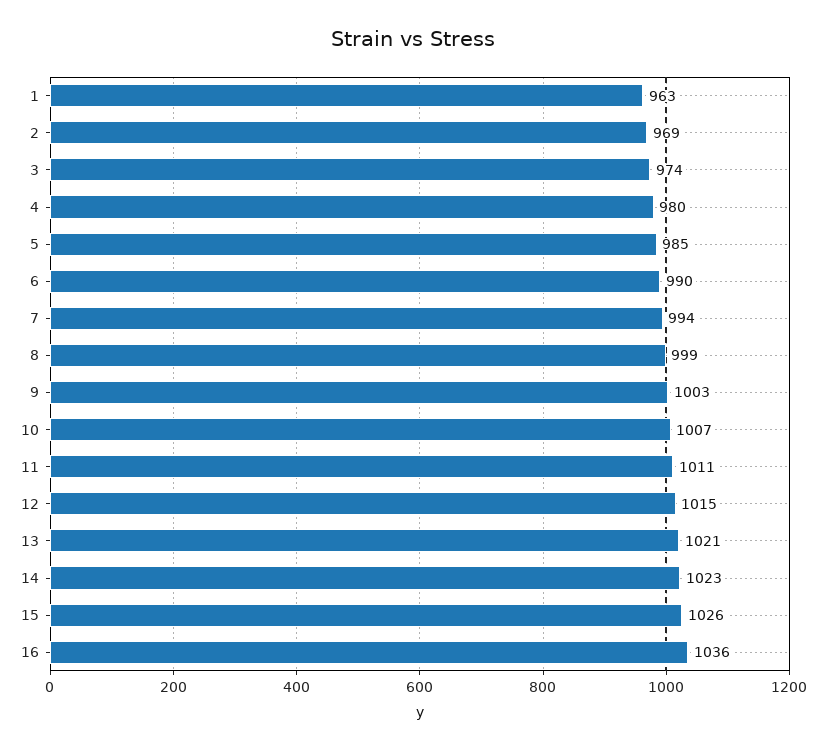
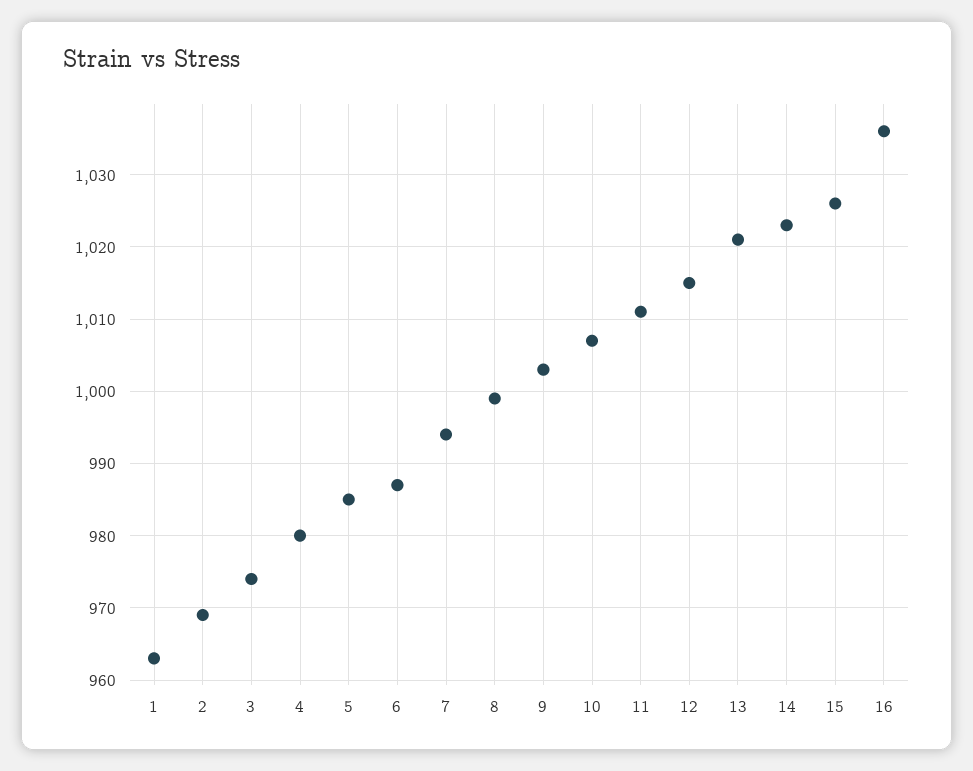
  {
    "1": 963,
    "2": 969,
    "3": 974,
    "4": 980,
    "5": 985,
-   "6": 990,
+   "6": 987,
    "7": 994,
    "8": 999,
    "9": 1003,
    "10": 1007,
    "11": 1011,
    "12": 1015,
    "13": 1021,
    "14": 1023,
    "15": 1026,
    "16": 1036
  }

